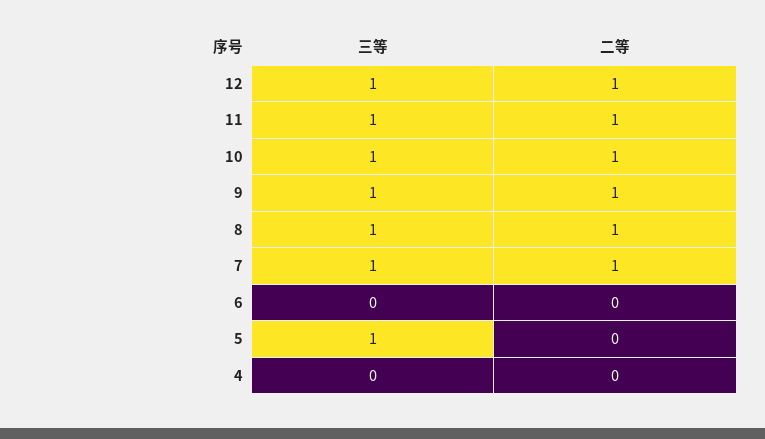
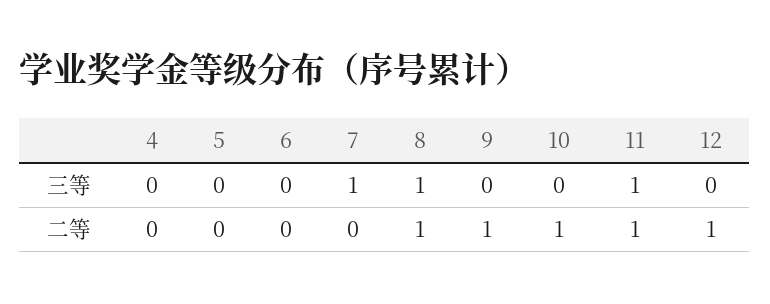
  {
    "三等": {
-     "12": 1,
+     "12": 0,
      "11": 1,
-     "10": 1,
+     "10": 0,
-     "9": 1,
+     "9": 0,
      "8": 1,
      "7": 1,
      "6": 0,
-     "5": 1,
+     "5": 0,
      "4": 0
    },
    "二等": {
      "12": 1,
      "11": 1,
      "10": 1,
      "9": 1,
      "8": 1,
-     "7": 1,
+     "7": 0,
      "6": 0,
      "5": 0,
      "4": 0
    }
  }

